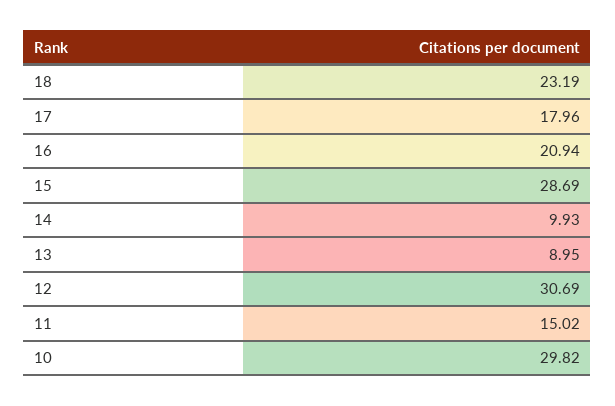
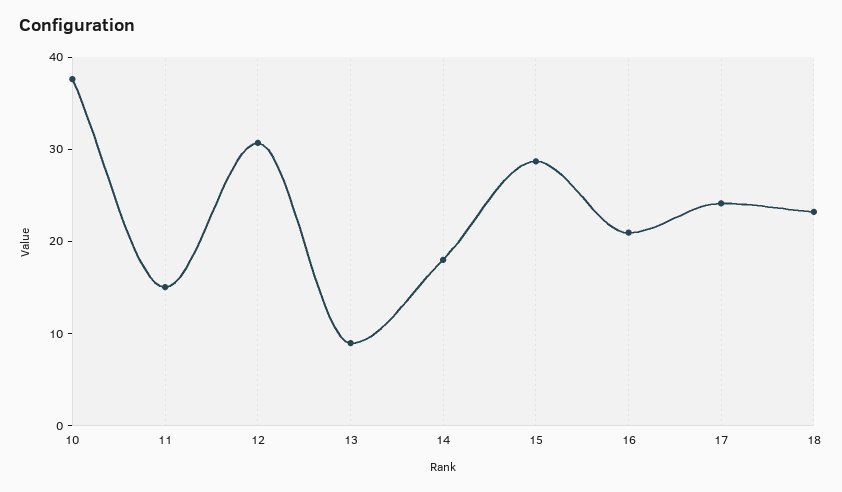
  {
    "18": 23.19,
-   "17": 17.96,
+   "17": 24,
    "16": 20.94,
    "15": 28.69,
-   "14": 9.93,
+   "14": 18,
    "13": 8.95,
    "12": 30.69,
    "11": 15.02,
-   "10": 29.82
+   "10": 38
  }

